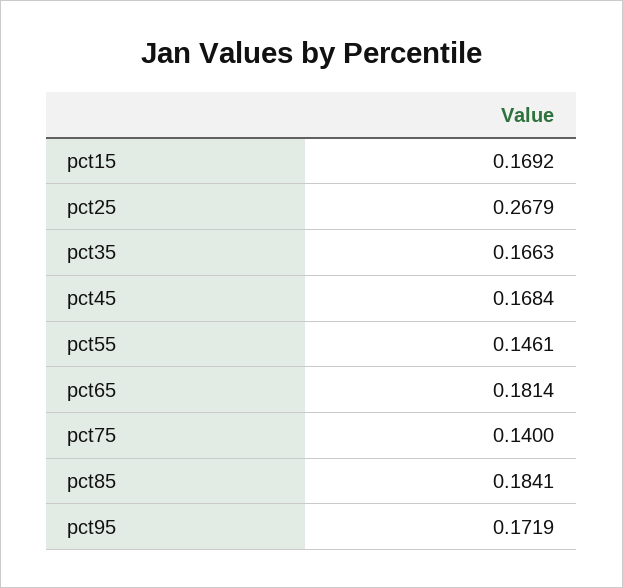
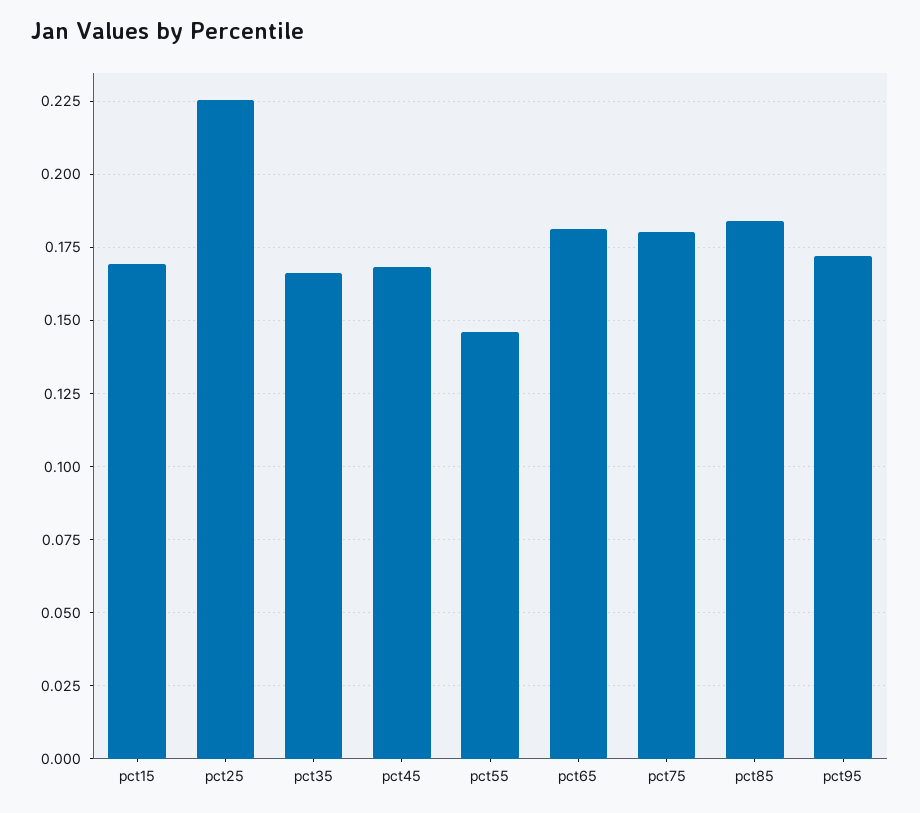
  {
    "pct15": 0.1692,
-   "pct25": 0.2679,
+   "pct25": 0.225,
    "pct35": 0.1663,
    "pct45": 0.1684,
    "pct55": 0.1461,
    "pct65": 0.1814,
-   "pct75": 0.14,
+   "pct75": 0.18,
    "pct85": 0.1841,
    "pct95": 0.1719
  }

